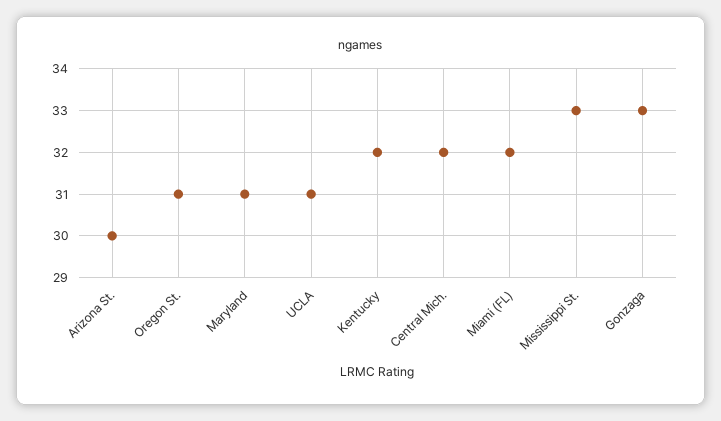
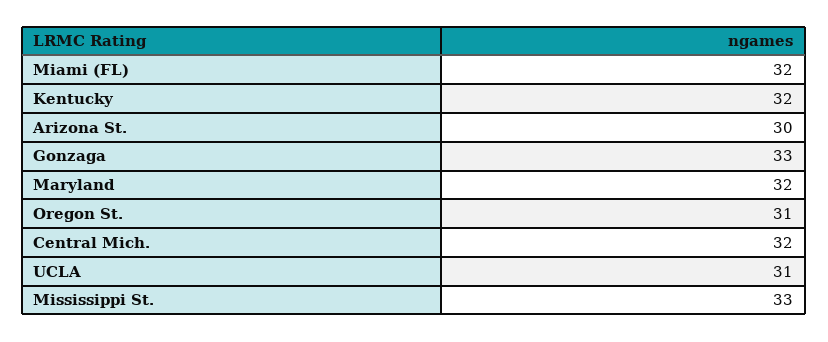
  {
    "Arizona St.": 30,
    "Oregon St.": 31,
-   "Maryland": 31,
+   "Maryland": 32,
    "UCLA": 31,
    "Kentucky": 32,
    "Central Mich.": 32,
    "Miami (FL)": 32,
    "Mississippi St.": 33,
    "Gonzaga": 33
  }

